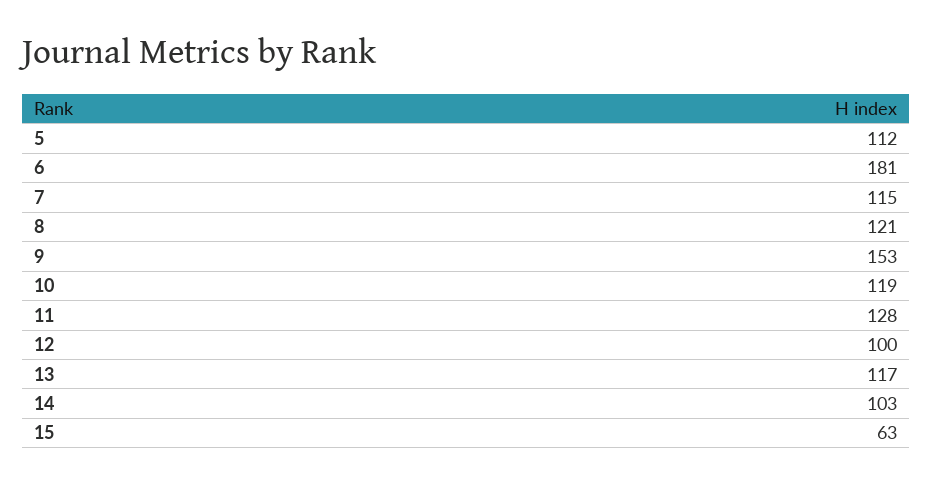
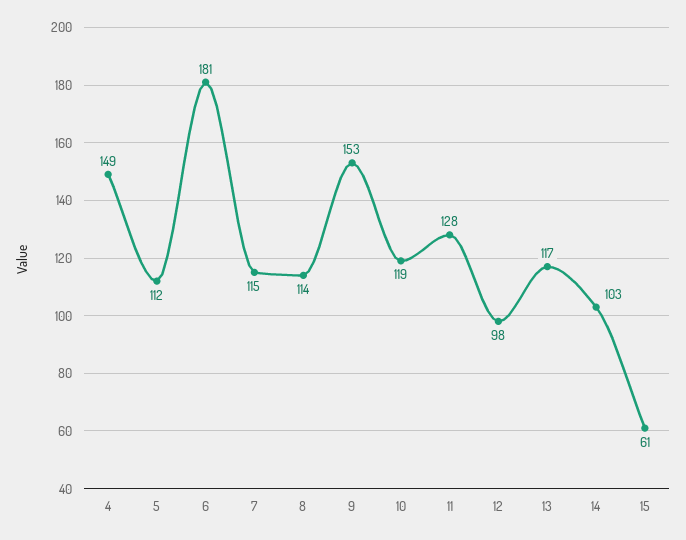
  {
    "5": 112,
    "6": 181,
    "7": 115,
-   "8": 121,
+   "8": 114,
    "9": 153,
    "10": 119,
    "11": 128,
-   "12": 100,
+   "12": 98,
    "13": 117,
    "14": 103,
-   "15": 63
+   "15": 61,
+   "4": 149
  }

